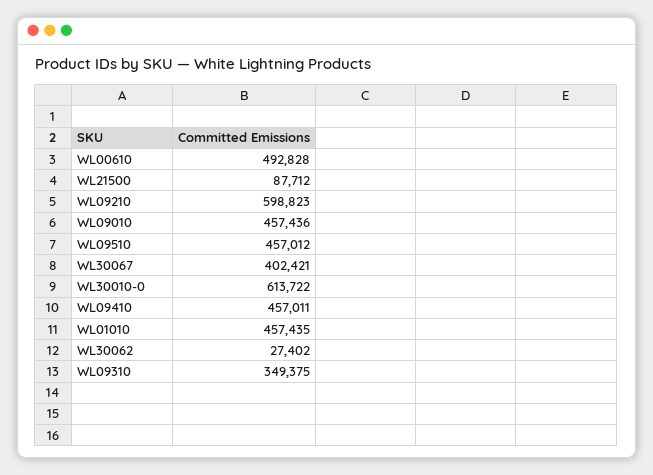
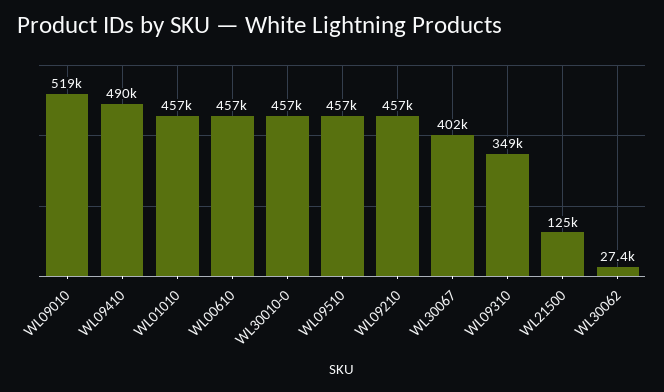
  {
-   "WL00610": 492828,
+   "WL00610": 457000,
-   "WL21500": 87712,
+   "WL21500": 125000,
-   "WL09210": 598823,
+   "WL09210": 457000,
-   "WL09010": 457436,
+   "WL09010": 519000,
    "WL09510": 457012,
    "WL30067": 402421,
-   "WL30010-0": 613722,
+   "WL30010-0": 457000,
-   "WL09410": 457011,
+   "WL09410": 490000,
    "WL01010": 457435,
    "WL30062": 27402,
    "WL09310": 349375
  }

